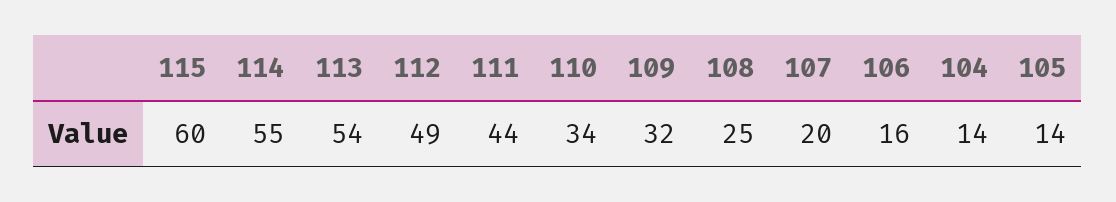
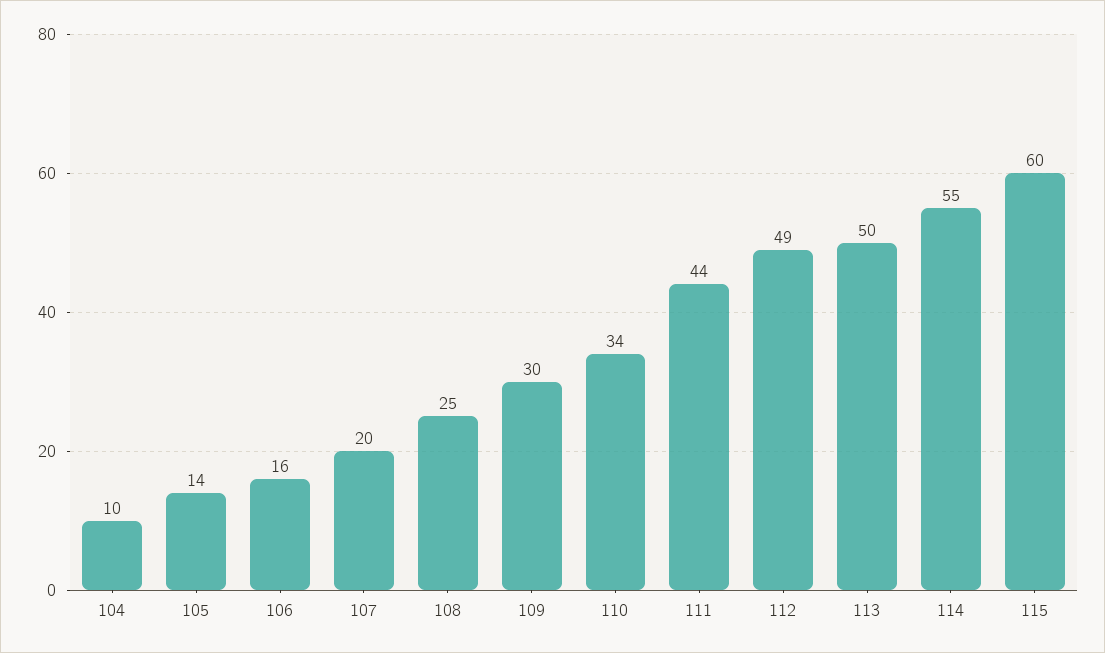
  {
    "115": 60,
    "114": 55,
-   "113": 54,
+   "113": 50,
    "112": 49,
    "111": 44,
    "110": 34,
-   "109": 32,
+   "109": 30,
    "108": 25,
    "107": 20,
    "106": 16,
-   "104": 14,
+   "104": 10,
    "105": 14
  }

